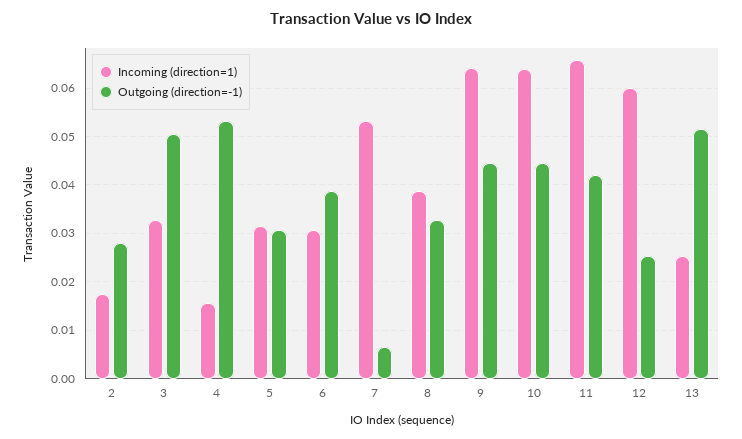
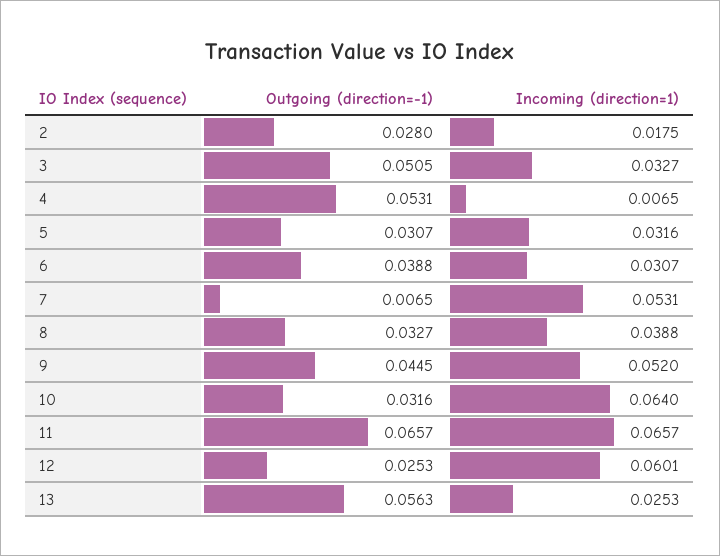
  {
    "Incoming (direction=1)": {
      "2": 0.0175,
      "3": 0.0327,
-     "4": 0.016,
+     "4": 0.0065,
      "5": 0.0316,
      "6": 0.0307,
      "7": 0.0531,
      "8": 0.0388,
-     "9": 0.064,
+     "9": 0.052,
      "10": 0.064,
      "11": 0.0657,
      "12": 0.0601,
      "13": 0.0253
    },
    "Outgoing (direction=-1)": {
      "2": 0.028,
      "3": 0.0505,
      "4": 0.0531,
      "5": 0.0307,
      "6": 0.0388,
      "7": 0.0065,
      "8": 0.0327,
      "9": 0.0445,
-     "10": 0.044,
+     "10": 0.0316,
-     "11": 0.042,
+     "11": 0.0657,
      "12": 0.0253,
-     "13": 0.052
+     "13": 0.0563
    }
  }

